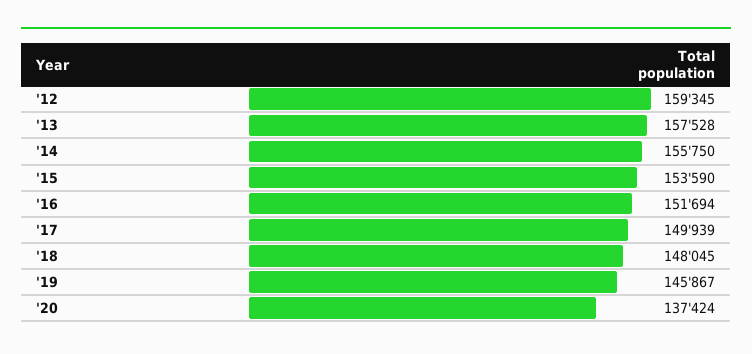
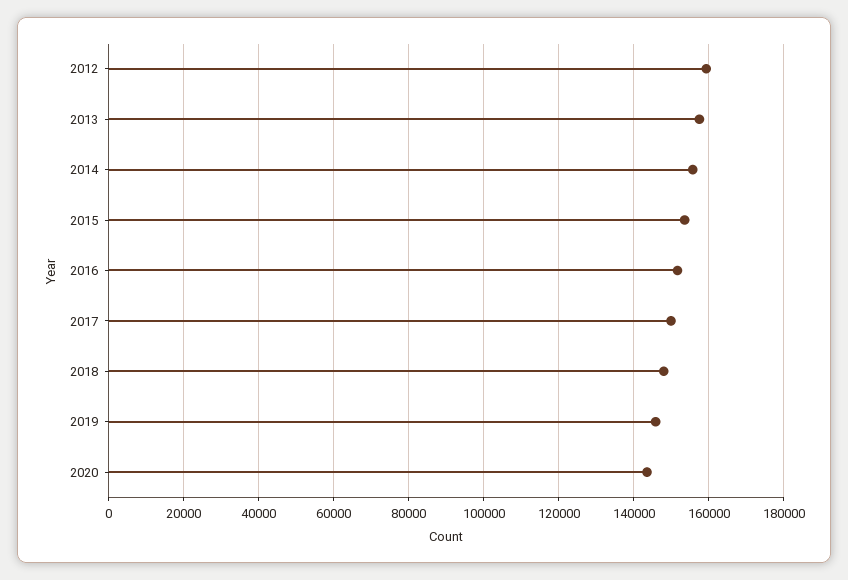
  {
    "'12": 159345,
    "'13": 157528,
    "'14": 155750,
    "'15": 153590,
    "'16": 151694,
    "'17": 149939,
    "'18": 148045,
    "'19": 145867,
-   "'20": 137424
+   "'20": 144000
  }

